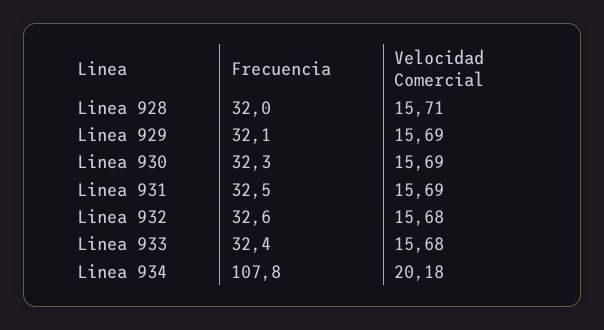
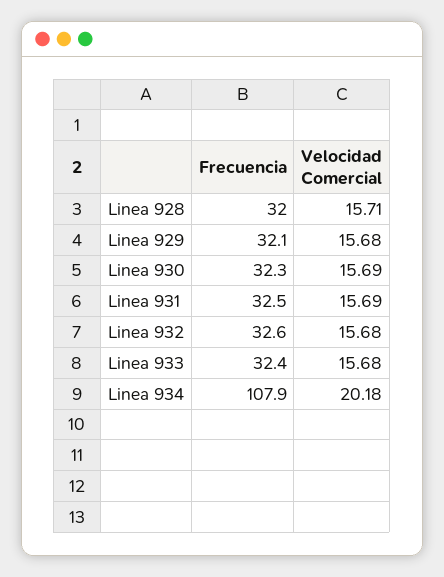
  {
    "Frecuencia": {
      "Linea 928": 32,
      "Linea 929": 32.1,
      "Linea 930": 32.3,
      "Linea 931": 32.5,
      "Linea 932": 32.6,
      "Linea 933": 32.4,
-     "Linea 934": 107.8
+     "Linea 934": 107.9
    },
    "Velocidad Comercial": {
      "Linea 928": 15.71,
-     "Linea 929": 15.69,
+     "Linea 929": 15.68,
      "Linea 930": 15.69,
      "Linea 931": 15.69,
      "Linea 932": 15.68,
      "Linea 933": 15.68,
      "Linea 934": 20.18
    }
  }

